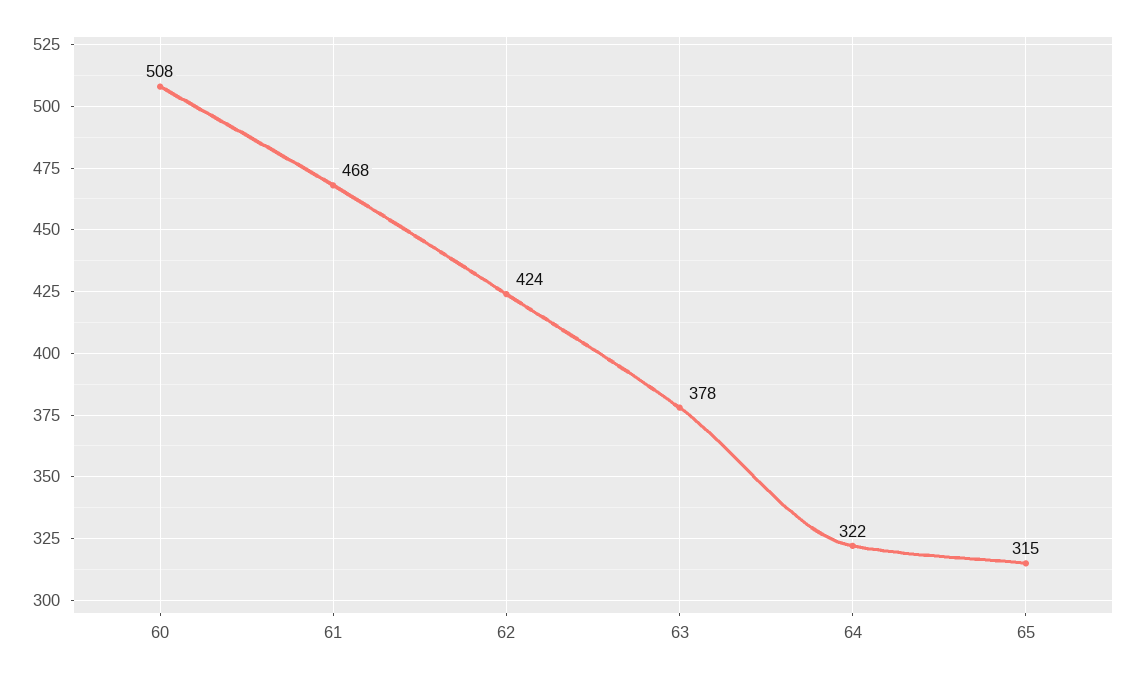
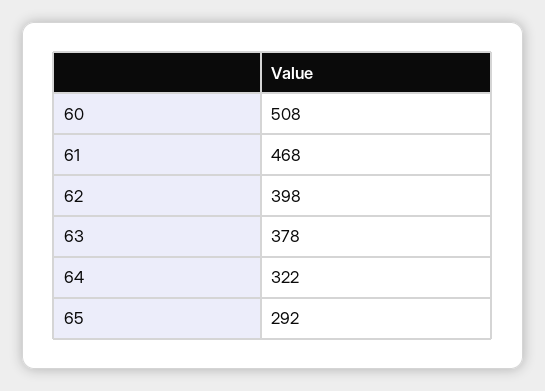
  {
    "60": 508,
    "61": 468,
-   "62": 424,
+   "62": 398,
    "63": 378,
    "64": 322,
-   "65": 315
+   "65": 292
  }

